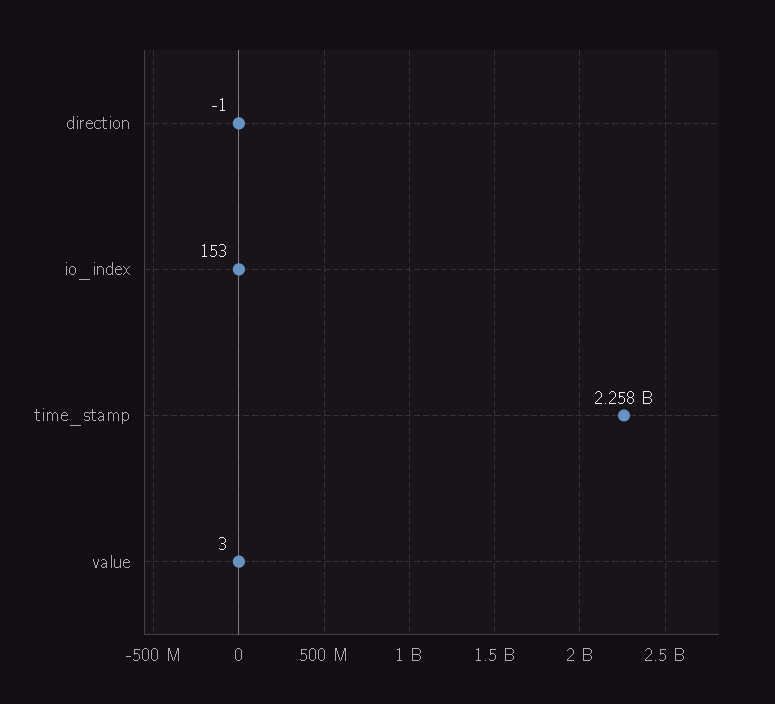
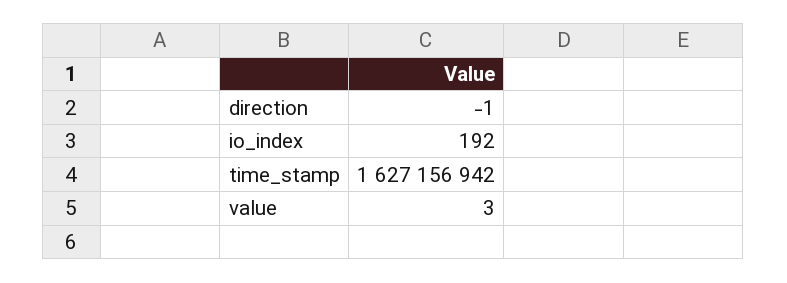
  {
    "direction": -1,
-   "io_index": 153,
+   "io_index": 192,
-   "time_stamp": 2258000000,
+   "time_stamp": 1627156942,
    "value": 3
  }

